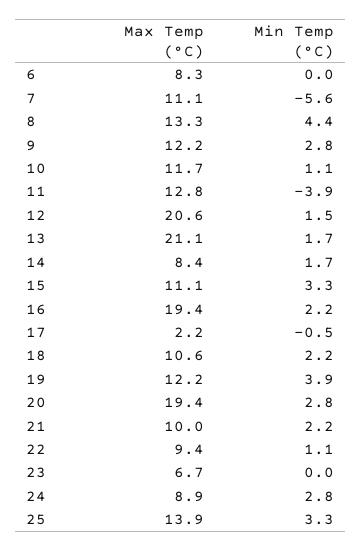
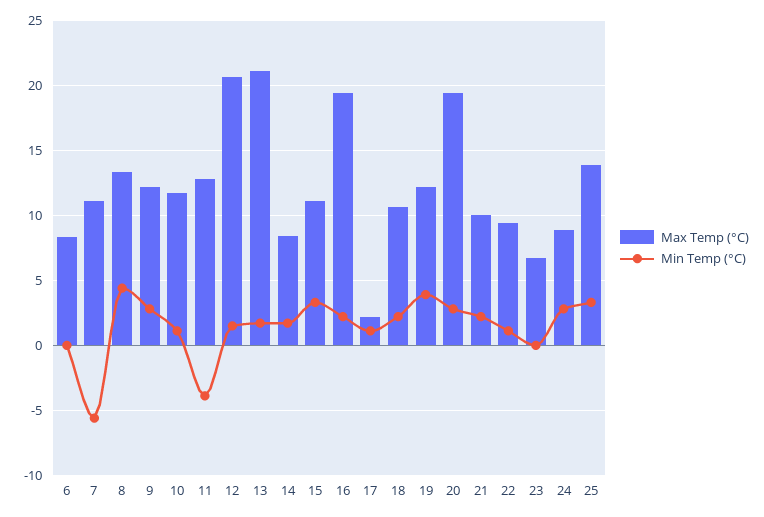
  {
    "Max Temp (°C)": {
      "6": 8.3,
      "7": 11.1,
      "8": 13.3,
      "9": 12.2,
      "10": 11.7,
      "11": 12.8,
      "12": 20.6,
      "13": 21.1,
      "14": 8.4,
      "15": 11.1,
      "16": 19.4,
      "17": 2.2,
      "18": 10.6,
      "19": 12.2,
      "20": 19.4,
      "21": 10,
      "22": 9.4,
      "23": 6.7,
      "24": 8.9,
      "25": 13.9
    },
    "Min Temp (°C)": {
      "6": 0,
      "7": -5.6,
      "8": 4.4,
      "9": 2.8,
      "10": 1.1,
      "11": -3.9,
      "12": 1.5,
      "13": 1.7,
      "14": 1.7,
      "15": 3.3,
      "16": 2.2,
-     "17": -0.5,
+     "17": 1,
      "18": 2.2,
      "19": 3.9,
      "20": 2.8,
      "21": 2.2,
      "22": 1.1,
      "23": 0,
      "24": 2.8,
      "25": 3.3
    }
  }

